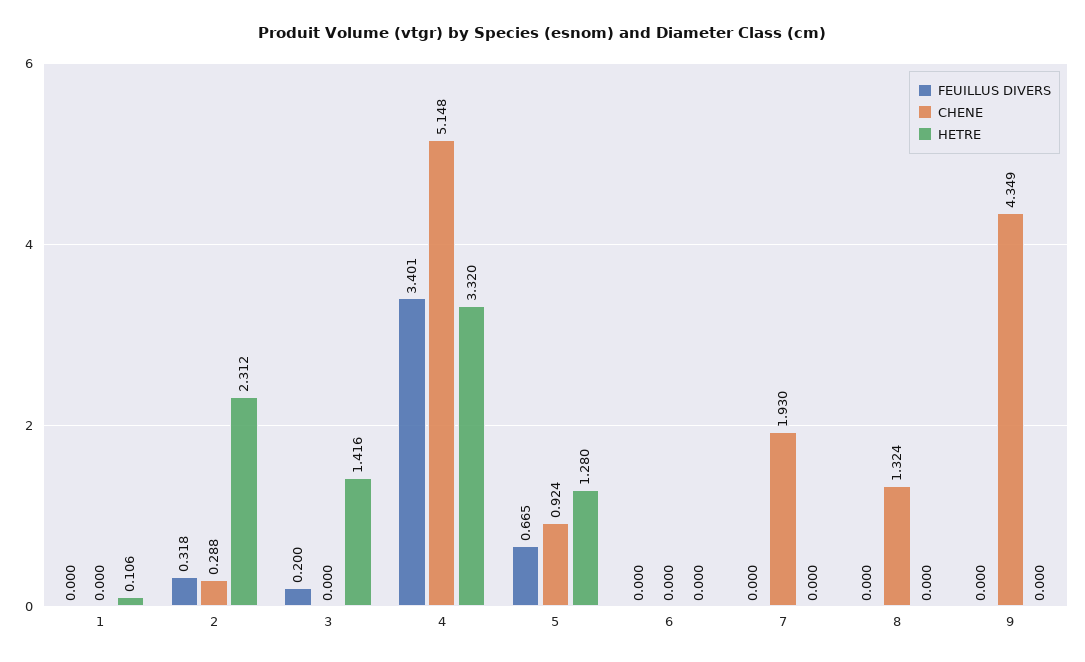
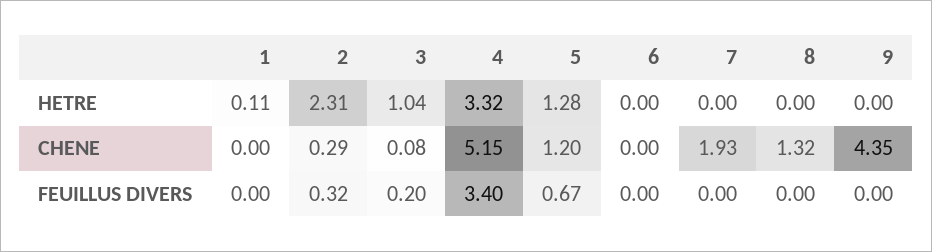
  {
    "FEUILLUS DIVERS": {
      "1": 0,
      "2": 0.318,
      "3": 0.2,
      "4": 3.401,
      "5": 0.665,
      "6": 0,
      "7": 0,
      "8": 0,
      "9": 0
    },
    "CHENE": {
      "1": 0,
      "2": 0.288,
-     "3": 0,
+     "3": 0.08,
      "4": 5.148,
-     "5": 0.924,
+     "5": 1.2,
      "6": 0,
      "7": 1.93,
      "8": 1.324,
      "9": 4.349
    },
    "HETRE": {
      "1": 0.106,
      "2": 2.312,
-     "3": 1.416,
+     "3": 1.04,
      "4": 3.32,
      "5": 1.28,
      "6": 0,
      "7": 0,
      "8": 0,
      "9": 0
    }
  }

